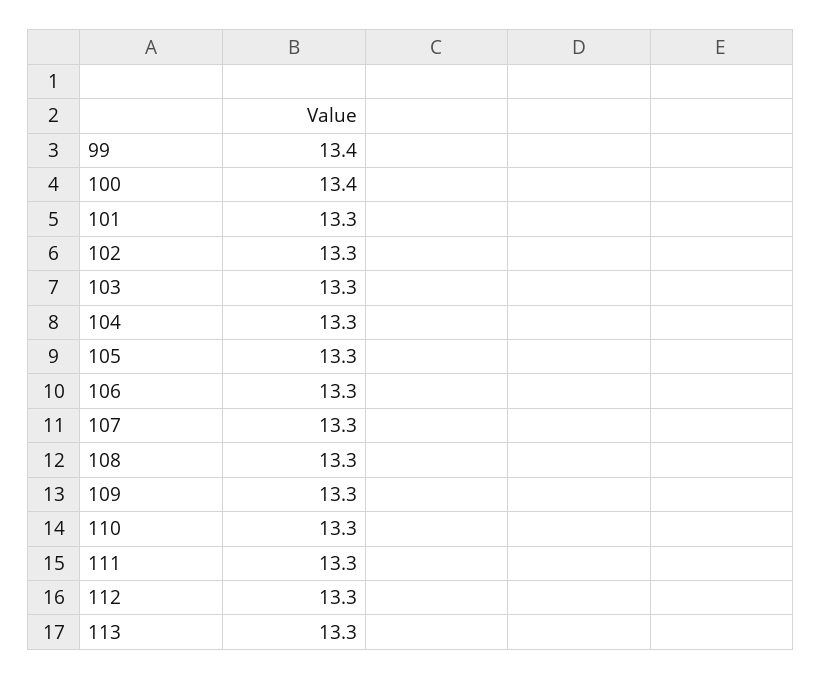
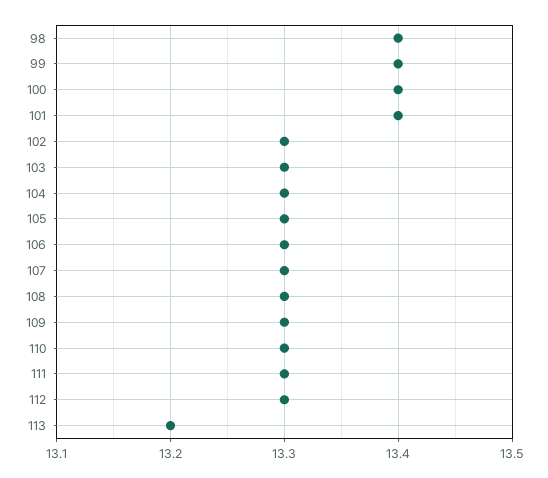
  {
    "99": 13.4,
    "100": 13.4,
-   "101": 13.3,
+   "101": 13.4,
    "102": 13.3,
    "103": 13.3,
    "104": 13.3,
    "105": 13.3,
    "106": 13.3,
    "107": 13.3,
    "108": 13.3,
    "109": 13.3,
    "110": 13.3,
    "111": 13.3,
    "112": 13.3,
-   "113": 13.3
+   "113": 13.2,
+   "98": 13.4
  }

